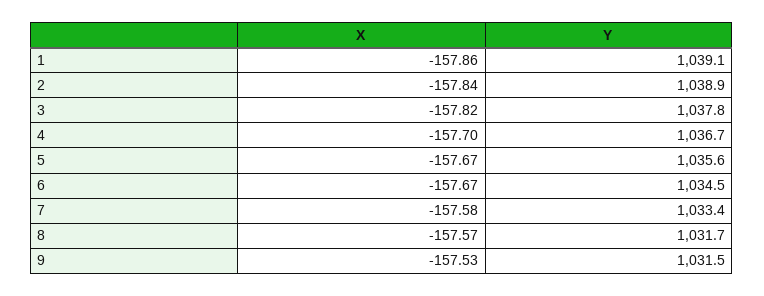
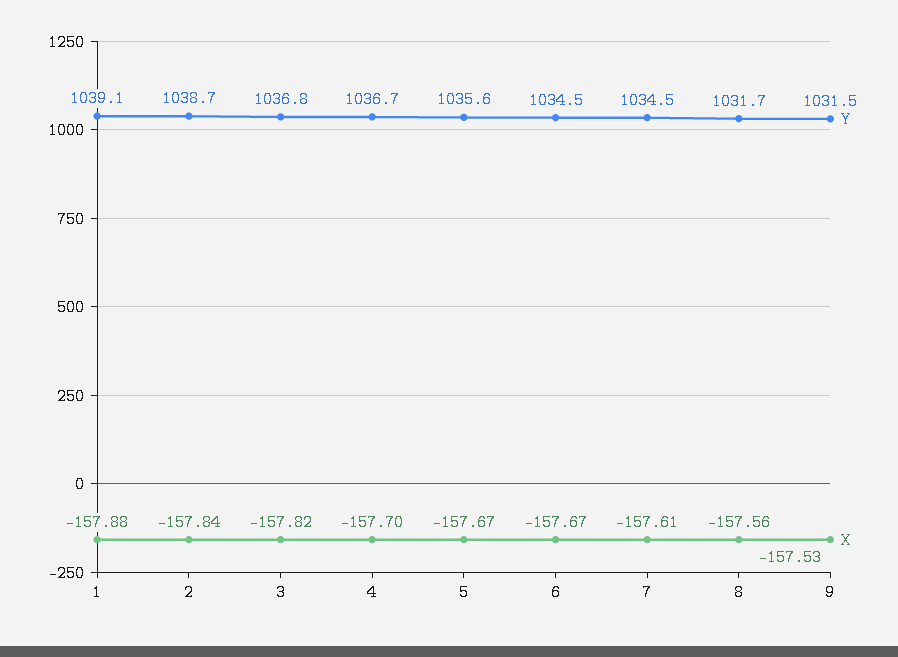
  {
    "X": {
-     "1": -157.86,
+     "1": -157.88,
      "2": -157.84,
      "3": -157.82,
      "4": -157.7,
      "5": -157.67,
      "6": -157.67,
-     "7": -157.58,
+     "7": -157.61,
-     "8": -157.57,
+     "8": -157.56,
      "9": -157.53
    },
    "Y": {
      "1": 1039.1,
-     "2": 1038.9,
+     "2": 1038.7,
-     "3": 1037.8,
+     "3": 1036.8,
      "4": 1036.7,
      "5": 1035.6,
      "6": 1034.5,
-     "7": 1033.4,
+     "7": 1034.5,
      "8": 1031.7,
      "9": 1031.5
    }
  }

